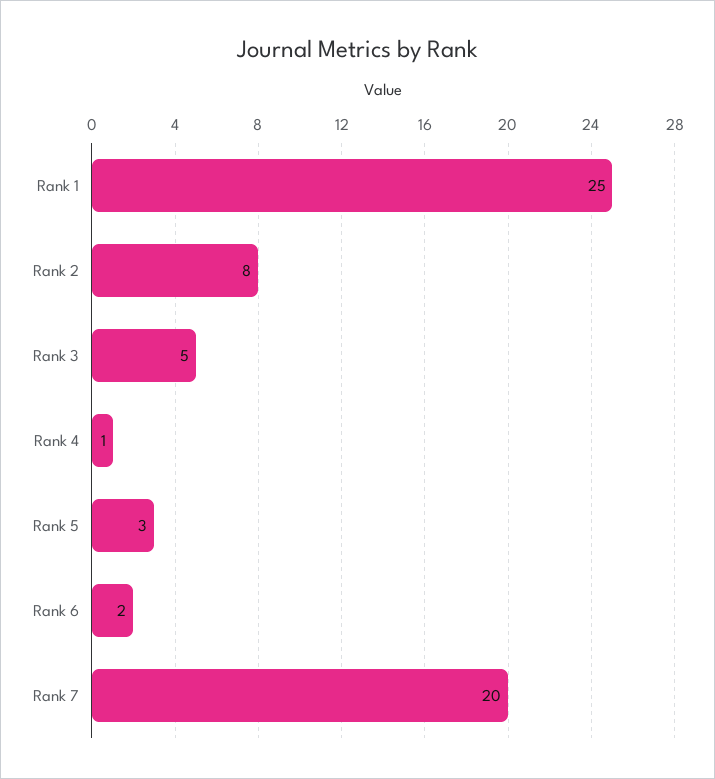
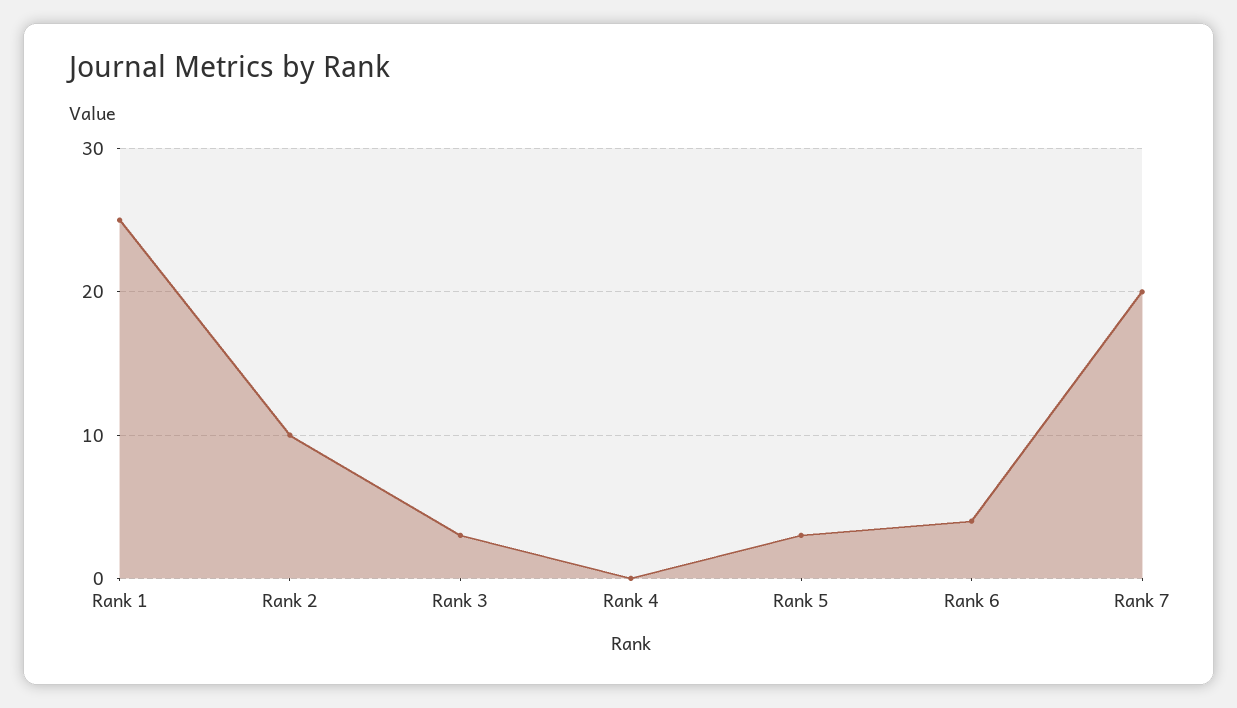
  {
    "Rank 1": 25,
-   "Rank 2": 8,
+   "Rank 2": 10,
-   "Rank 3": 5,
+   "Rank 3": 3,
-   "Rank 4": 1,
+   "Rank 4": 0,
    "Rank 5": 3,
-   "Rank 6": 2,
+   "Rank 6": 4,
    "Rank 7": 20
  }

